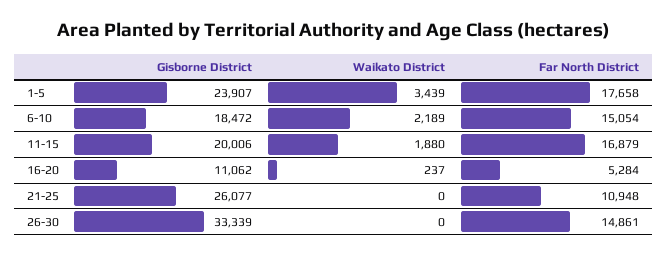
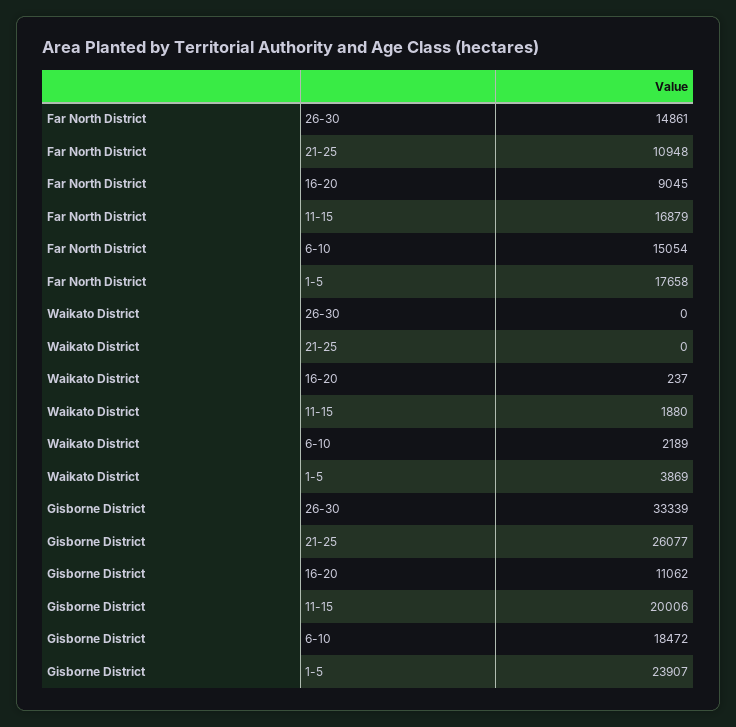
  {
    "Gisborne District": {
      "1-5": 23907,
      "6-10": 18472,
      "11-15": 20006,
      "16-20": 11062,
      "21-25": 26077,
      "26-30": 33339
    },
    "Waikato District": {
-     "1-5": 3439,
+     "1-5": 3869,
      "6-10": 2189,
      "11-15": 1880,
      "16-20": 237,
      "21-25": 0,
      "26-30": 0
    },
    "Far North District": {
      "1-5": 17658,
      "6-10": 15054,
      "11-15": 16879,
-     "16-20": 5284,
+     "16-20": 9045,
      "21-25": 10948,
      "26-30": 14861
    }
  }

